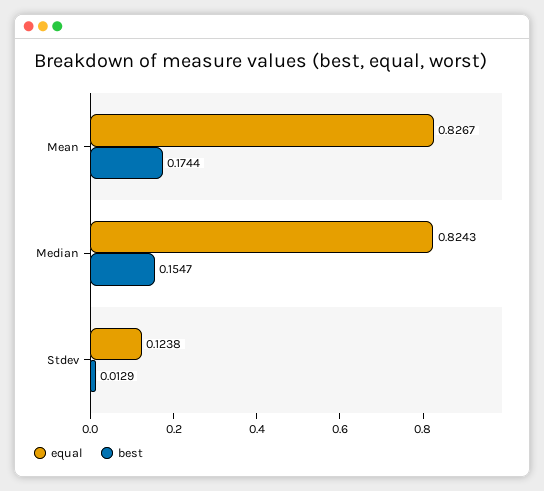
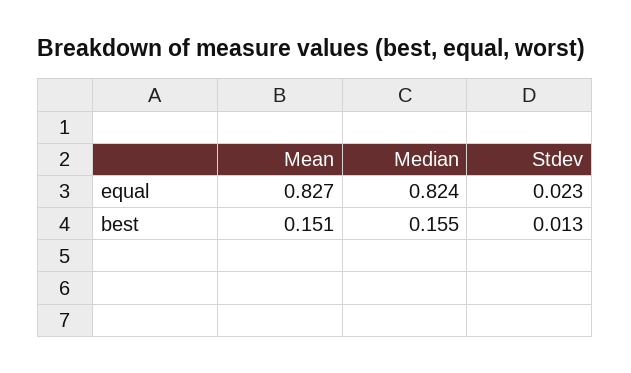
  {
    "equal": {
      "Mean": 0.8267,
      "Median": 0.8243,
-     "Stdev": 0.1238
+     "Stdev": 0.023
    },
    "best": {
-     "Mean": 0.1744,
+     "Mean": 0.151,
      "Median": 0.1547,
      "Stdev": 0.0129
    }
  }

